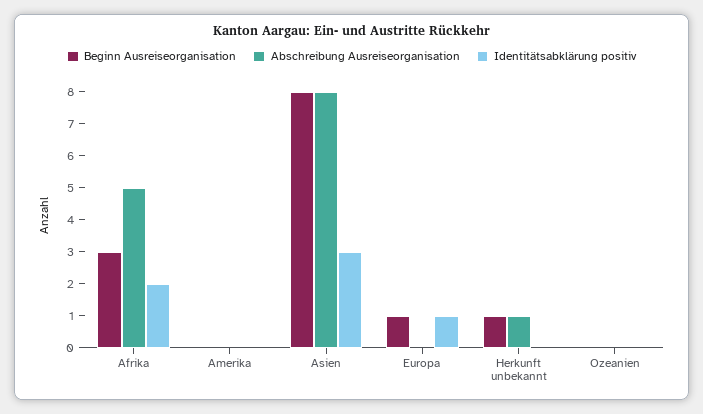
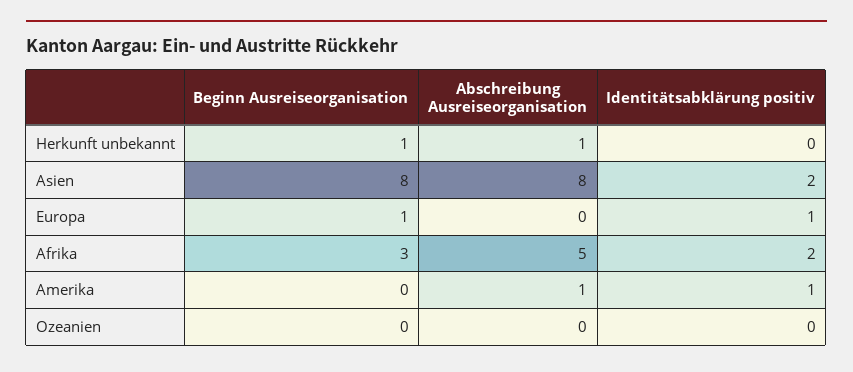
  {
    "Beginn Ausreiseorganisation": {
      "Afrika": 3,
      "Amerika": 0,
      "Asien": 8,
      "Europa": 1,
      "Herkunft unbekannt": 1,
      "Ozeanien": 0
    },
    "Abschreibung Ausreiseorganisation": {
      "Afrika": 5,
-     "Amerika": 0,
+     "Amerika": 1,
      "Asien": 8,
      "Europa": 0,
      "Herkunft unbekannt": 1,
      "Ozeanien": 0
    },
    "Identitätsabklärung positiv": {
      "Afrika": 2,
-     "Amerika": 0,
+     "Amerika": 1,
-     "Asien": 3,
+     "Asien": 2,
      "Europa": 1,
      "Herkunft unbekannt": 0,
      "Ozeanien": 0
    }
  }

